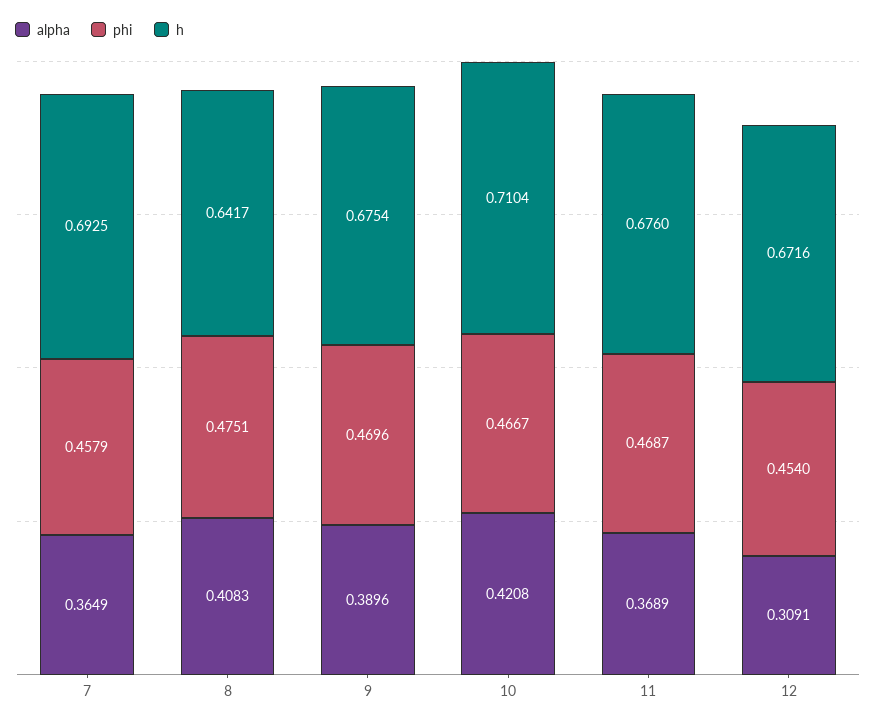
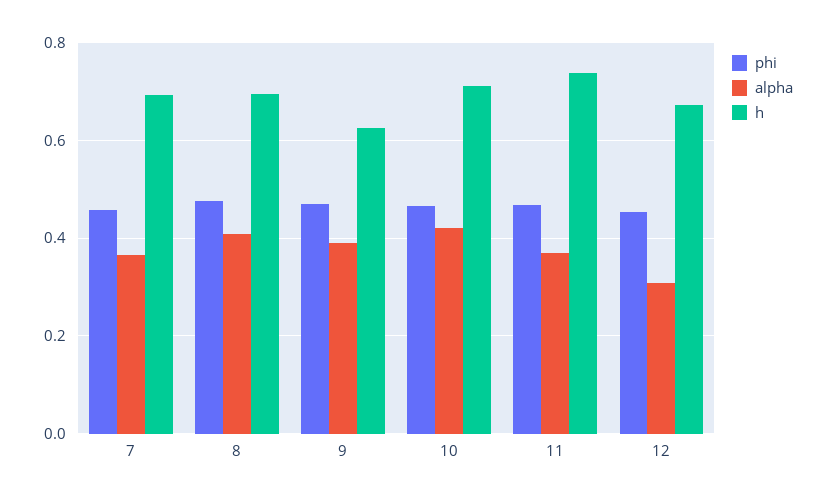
  {
    "alpha": {
      "7": 0.3649,
      "8": 0.4083,
      "9": 0.3896,
      "10": 0.4208,
      "11": 0.3689,
      "12": 0.3091
    },
    "phi": {
      "7": 0.4579,
      "8": 0.4751,
      "9": 0.4696,
      "10": 0.4667,
      "11": 0.4687,
      "12": 0.454
    },
    "h": {
      "7": 0.6925,
-     "8": 0.6417,
+     "8": 0.7,
-     "9": 0.6754,
+     "9": 0.62,
      "10": 0.7104,
-     "11": 0.676,
+     "11": 0.74,
      "12": 0.6716
    }
  }

